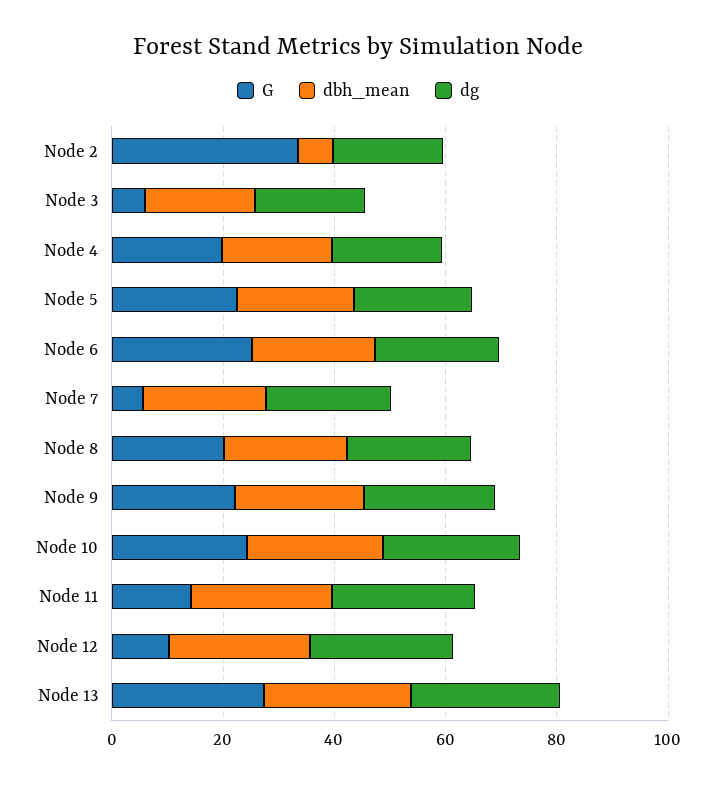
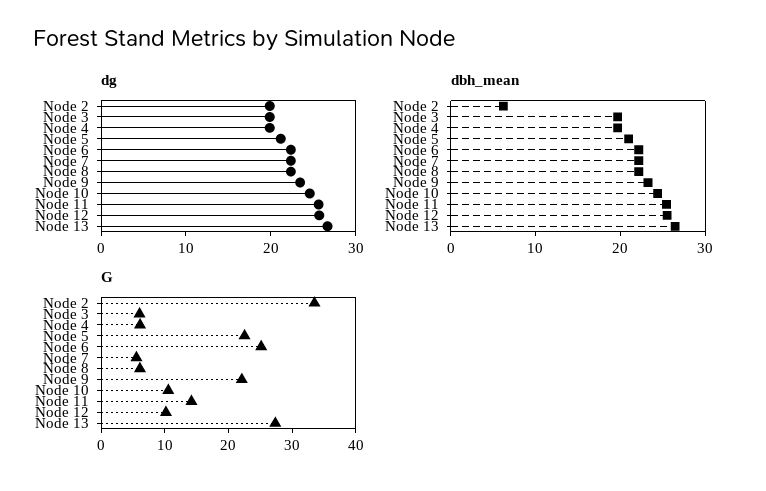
  {
    "G": {
      "Node 2": 34,
      "Node 3": 6,
-     "Node 4": 20,
+     "Node 4": 6,
      "Node 5": 22,
      "Node 6": 26,
      "Node 7": 6,
-     "Node 8": 20,
+     "Node 8": 6,
      "Node 9": 22,
-     "Node 10": 25,
+     "Node 10": 10,
      "Node 11": 14,
      "Node 12": 10,
      "Node 13": 28
    },
    "dbh_mean": {
      "Node 2": 6,
      "Node 3": 20,
      "Node 4": 20,
      "Node 5": 20,
      "Node 6": 22,
      "Node 7": 22,
      "Node 8": 22,
      "Node 9": 24,
      "Node 10": 24,
      "Node 11": 26,
      "Node 12": 26,
      "Node 13": 26
    },
    "dg": {
      "Node 2": 20,
      "Node 3": 20,
      "Node 4": 20,
      "Node 5": 22,
      "Node 6": 22,
      "Node 7": 22,
      "Node 8": 22,
      "Node 9": 24,
      "Node 10": 24,
      "Node 11": 26,
      "Node 12": 26,
      "Node 13": 26
    }
  }

